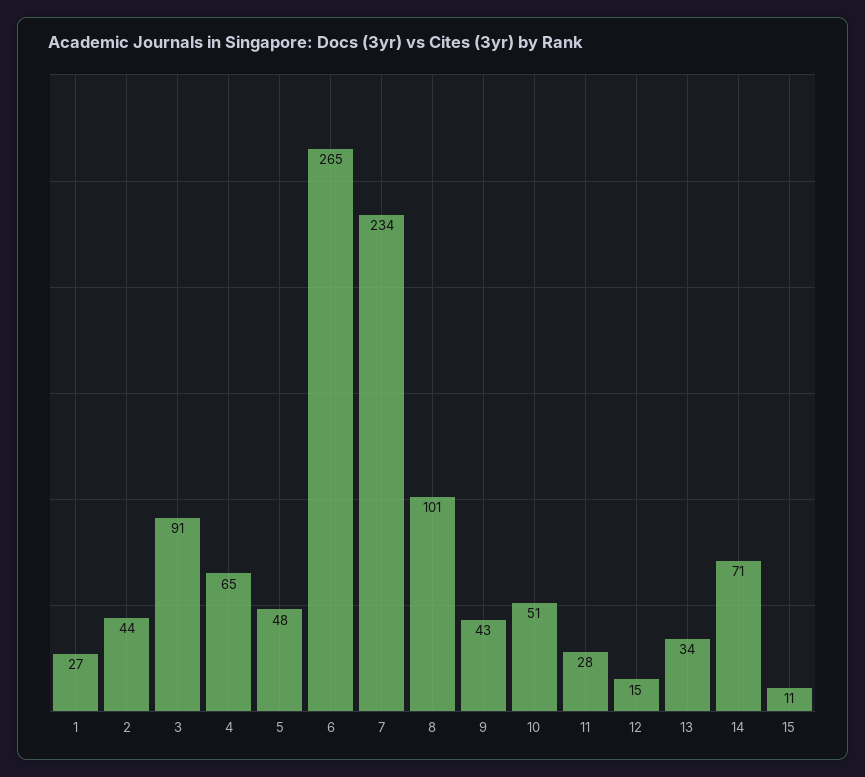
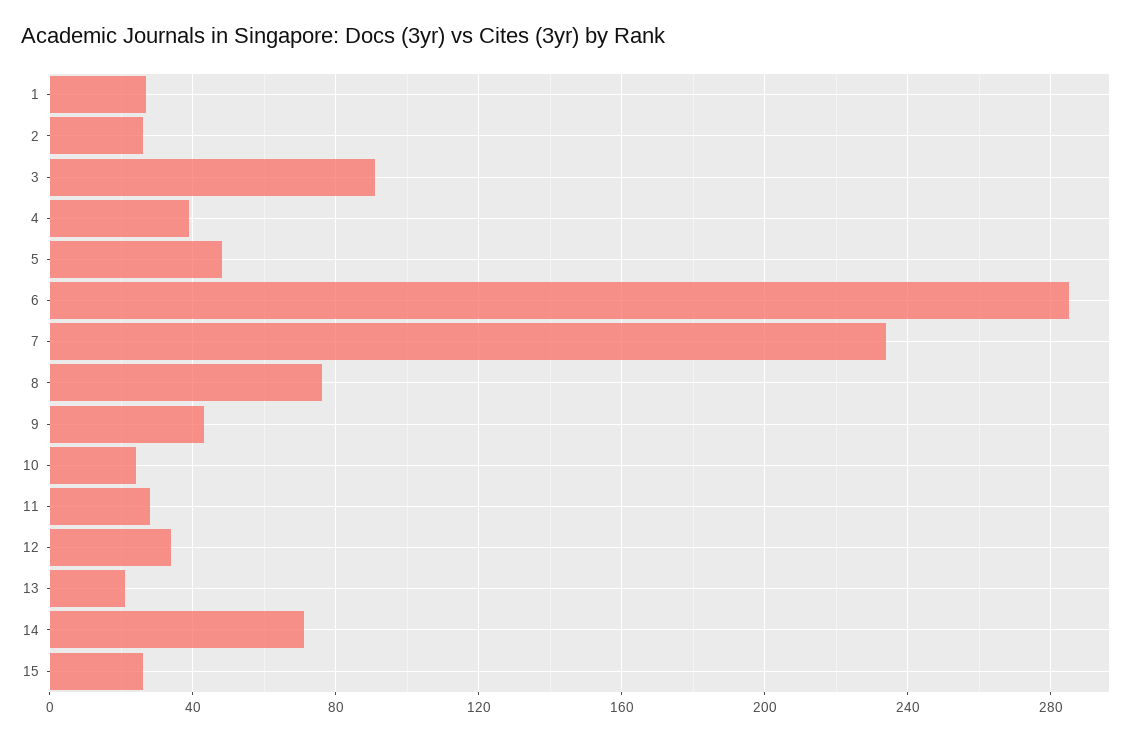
  {
    "1": 27,
-   "2": 44,
+   "2": 25,
    "3": 91,
-   "4": 65,
+   "4": 40,
    "5": 48,
-   "6": 265,
+   "6": 285,
    "7": 234,
-   "8": 101,
+   "8": 75,
    "9": 43,
-   "10": 51,
+   "10": 25,
    "11": 28,
-   "12": 15,
+   "12": 35,
-   "13": 34,
+   "13": 20,
    "14": 71,
-   "15": 11
+   "15": 25
  }

